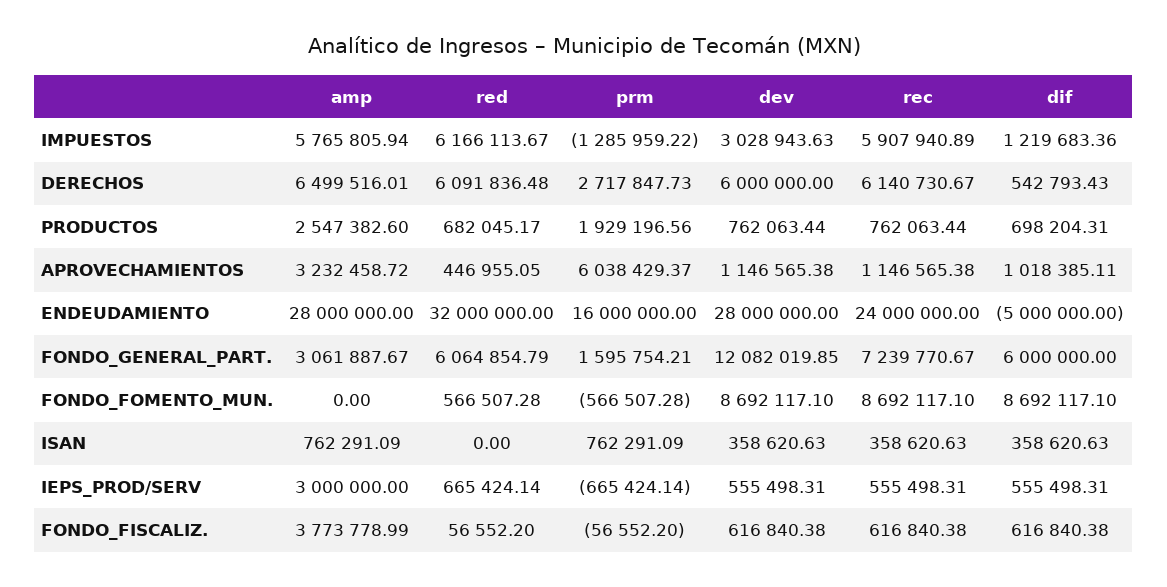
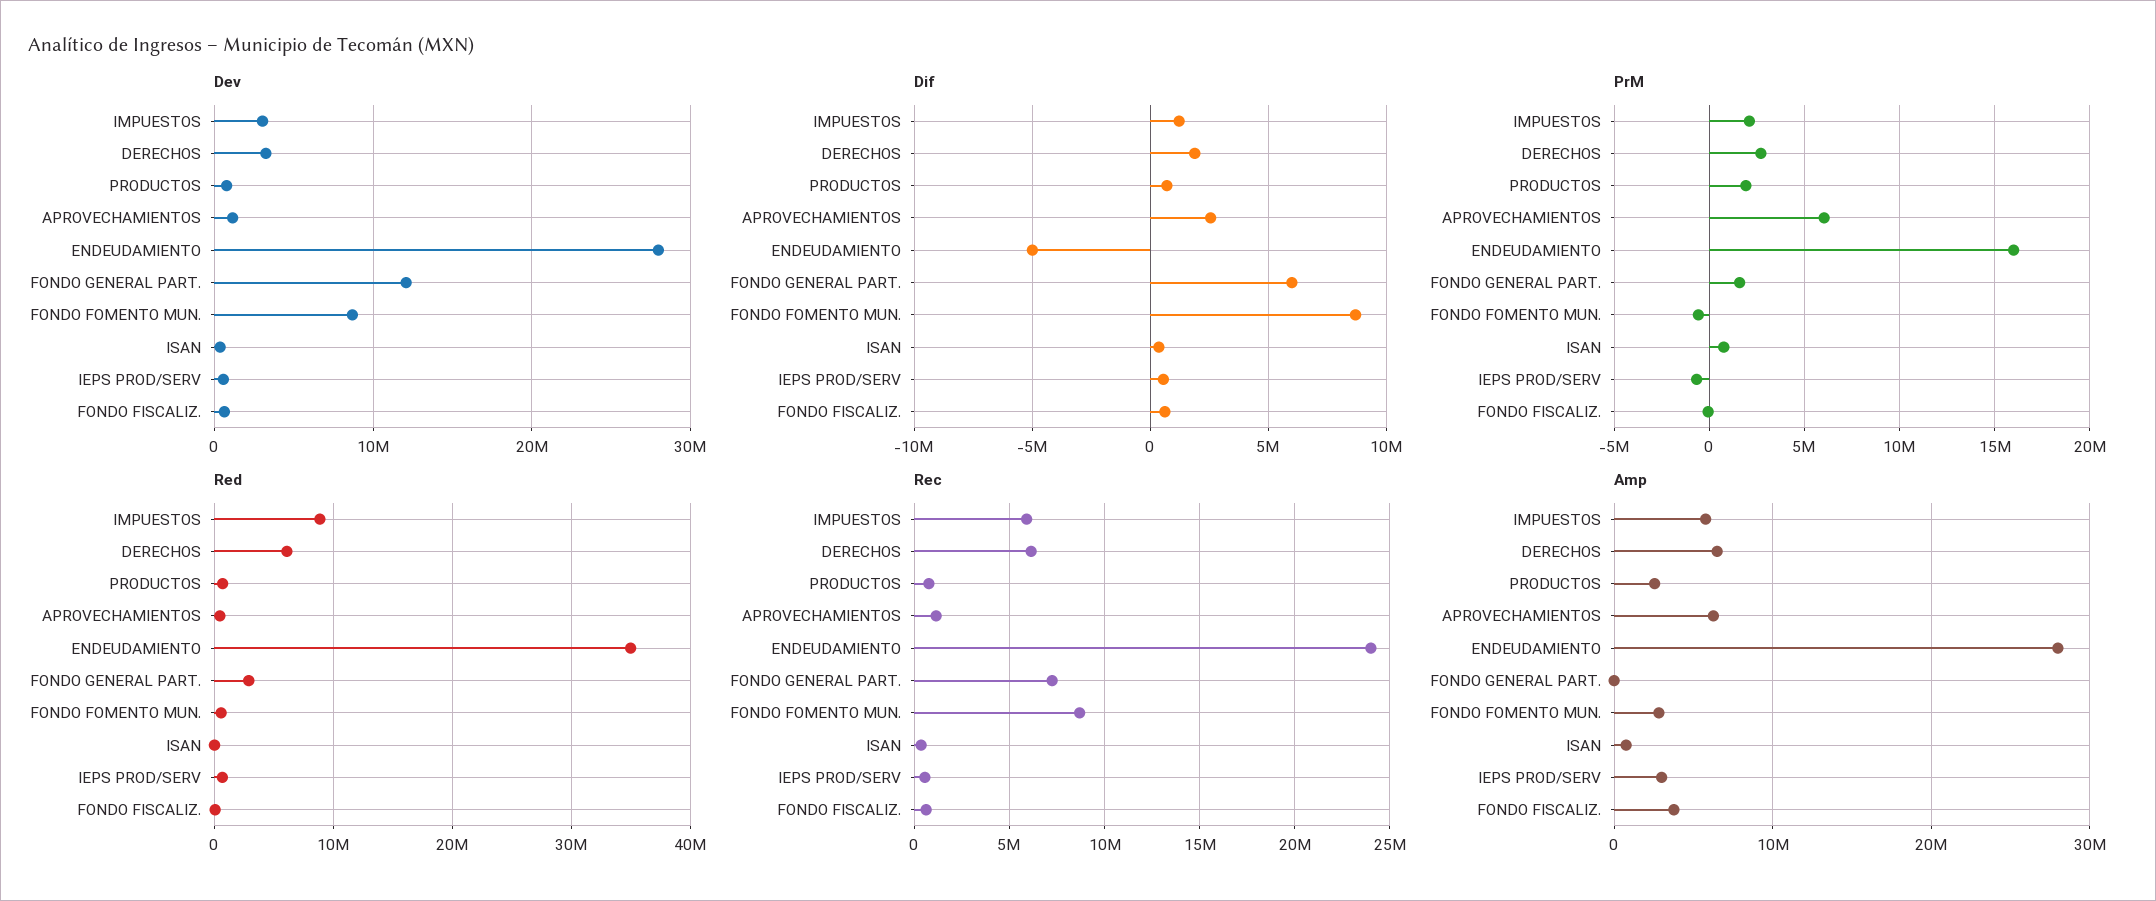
  {
    "amp": {
      "IMPUESTOS": 5765805.94,
      "DERECHOS": 6499516.01,
      "PRODUCTOS": 2547382.6,
-     "APROVECHAMIENTOS": 3232458.72,
+     "APROVECHAMIENTOS": 6000000,
      "ENDEUDAMIENTO": 28000000,
-     "FONDO_GENERAL_PART.": 3061887.67,
+     "FONDO_GENERAL_PART.": 0,
-     "FONDO_FOMENTO_MUN.": 0,
+     "FONDO_FOMENTO_MUN.": 3000000,
      "ISAN": 762291.09,
      "IEPS_PROD/SERV": 3000000,
      "FONDO_FISCALIZ.": 3773778.99
    },
    "red": {
-     "IMPUESTOS": 6166113.67,
+     "IMPUESTOS": 9000000,
      "DERECHOS": 6091836.48,
      "PRODUCTOS": 682045.17,
      "APROVECHAMIENTOS": 446955.05,
-     "ENDEUDAMIENTO": 32000000,
+     "ENDEUDAMIENTO": 35000000,
-     "FONDO_GENERAL_PART.": 6064854.79,
+     "FONDO_GENERAL_PART.": 3000000,
      "FONDO_FOMENTO_MUN.": 566507.28,
      "ISAN": 0,
      "IEPS_PROD/SERV": 665424.14,
      "FONDO_FISCALIZ.": 56552.2
    },
    "prm": {
-     "IMPUESTOS": -1285959.22,
+     "IMPUESTOS": 2000000,
      "DERECHOS": 2717847.73,
      "PRODUCTOS": 1929196.56,
      "APROVECHAMIENTOS": 6038429.37,
      "ENDEUDAMIENTO": 16000000,
      "FONDO_GENERAL_PART.": 1595754.21,
      "FONDO_FOMENTO_MUN.": -566507.28,
      "ISAN": 762291.09,
      "IEPS_PROD/SERV": -665424.14,
      "FONDO_FISCALIZ.": -56552.2
    },
    "dev": {
      "IMPUESTOS": 3028943.63,
-     "DERECHOS": 6000000,
+     "DERECHOS": 3000000,
      "PRODUCTOS": 762063.44,
      "APROVECHAMIENTOS": 1146565.38,
      "ENDEUDAMIENTO": 28000000,
      "FONDO_GENERAL_PART.": 12082019.85,
      "FONDO_FOMENTO_MUN.": 8692117.1,
      "ISAN": 358620.63,
      "IEPS_PROD/SERV": 555498.31,
      "FONDO_FISCALIZ.": 616840.38
    },
    "rec": {
      "IMPUESTOS": 5907940.89,
      "DERECHOS": 6140730.67,
      "PRODUCTOS": 762063.44,
      "APROVECHAMIENTOS": 1146565.38,
      "ENDEUDAMIENTO": 24000000,
      "FONDO_GENERAL_PART.": 7239770.67,
      "FONDO_FOMENTO_MUN.": 8692117.1,
      "ISAN": 358620.63,
      "IEPS_PROD/SERV": 555498.31,
      "FONDO_FISCALIZ.": 616840.38
    },
    "dif": {
      "IMPUESTOS": 1219683.36,
-     "DERECHOS": 542793.43,
+     "DERECHOS": 2000000,
      "PRODUCTOS": 698204.31,
-     "APROVECHAMIENTOS": 1018385.11,
+     "APROVECHAMIENTOS": 2500000,
      "ENDEUDAMIENTO": -5000000,
      "FONDO_GENERAL_PART.": 6000000,
      "FONDO_FOMENTO_MUN.": 8692117.1,
      "ISAN": 358620.63,
      "IEPS_PROD/SERV": 555498.31,
      "FONDO_FISCALIZ.": 616840.38
    }
  }

